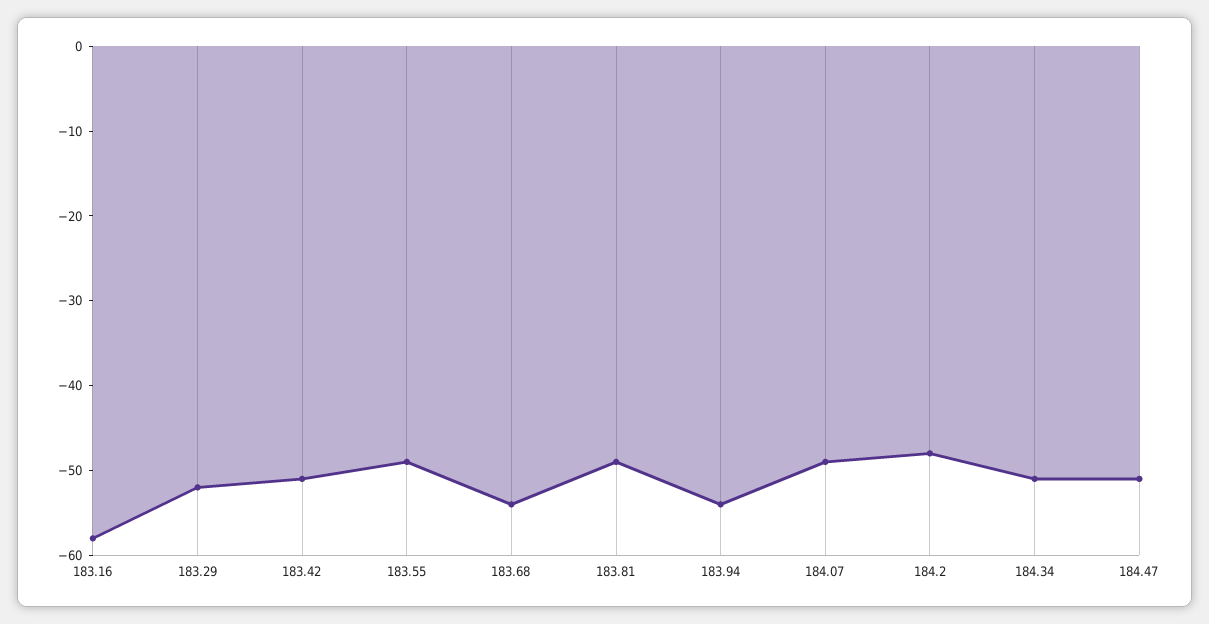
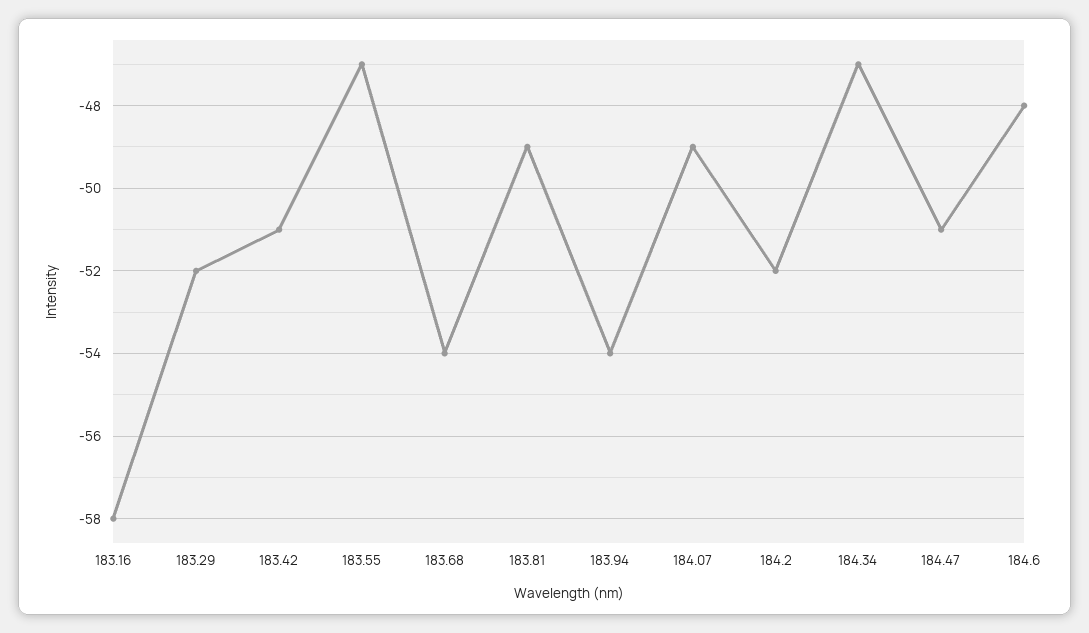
  {
    "183.16": -58,
    "183.29": -52,
    "183.42": -51,
-   "183.55": -49,
+   "183.55": -47,
    "183.68": -54,
    "183.81": -49,
    "183.94": -54,
    "184.07": -49,
-   "184.2": -48,
+   "184.2": -52,
-   "184.34": -51,
+   "184.34": -47,
-   "184.47": -51
+   "184.47": -51,
+   "184.6": -48
  }

